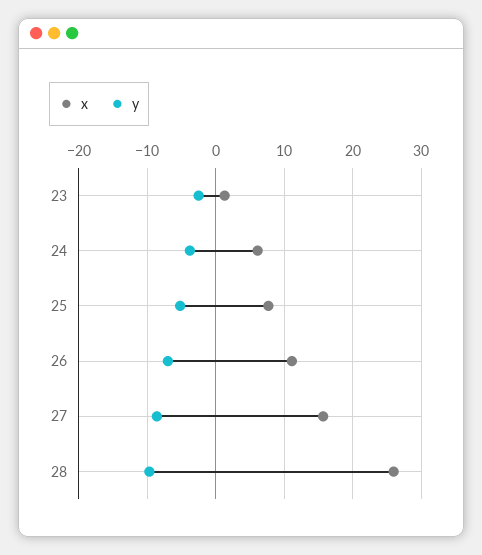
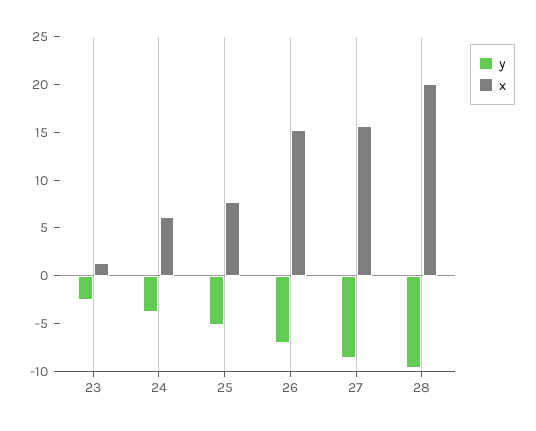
  {
    "x": {
      "23": 1,
      "24": 6,
      "25": 8,
-     "26": 11,
+     "26": 15,
      "27": 16,
-     "28": 26
+     "28": 20
    },
    "y": {
      "23": -3,
      "24": -4,
      "25": -5,
      "26": -7,
      "27": -9,
      "28": -10
    }
  }

